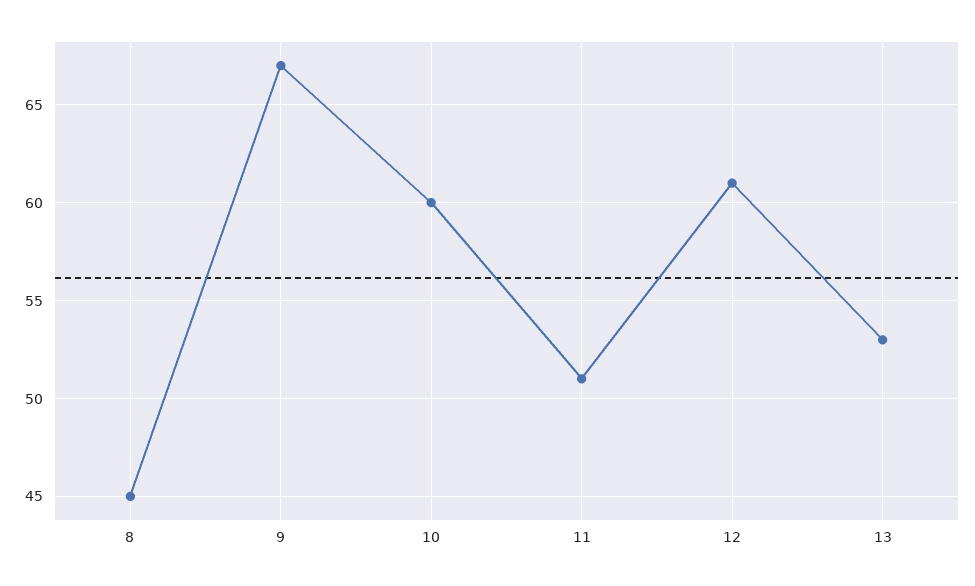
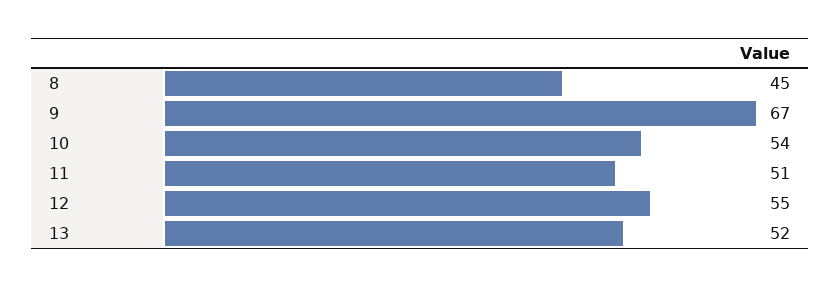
  {
    "8": 45,
    "9": 67,
-   "10": 60,
+   "10": 54,
    "11": 51,
-   "12": 61,
+   "12": 55,
-   "13": 53
+   "13": 52
  }

